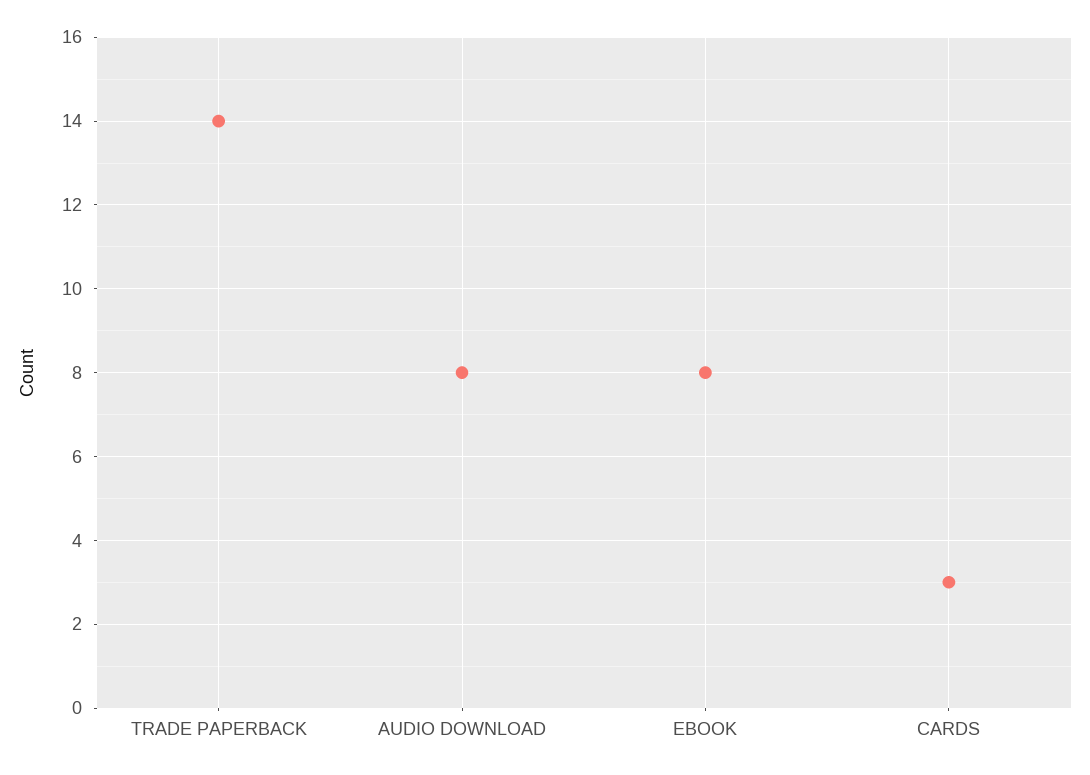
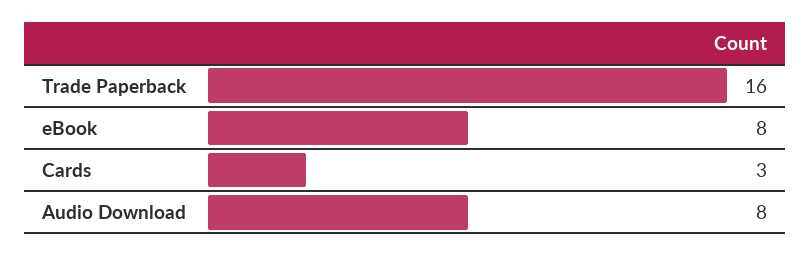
  {
-   "TRADE PAPERBACK": 14,
+   "TRADE PAPERBACK": 16,
    "AUDIO DOWNLOAD": 8,
    "EBOOK": 8,
    "CARDS": 3
  }

